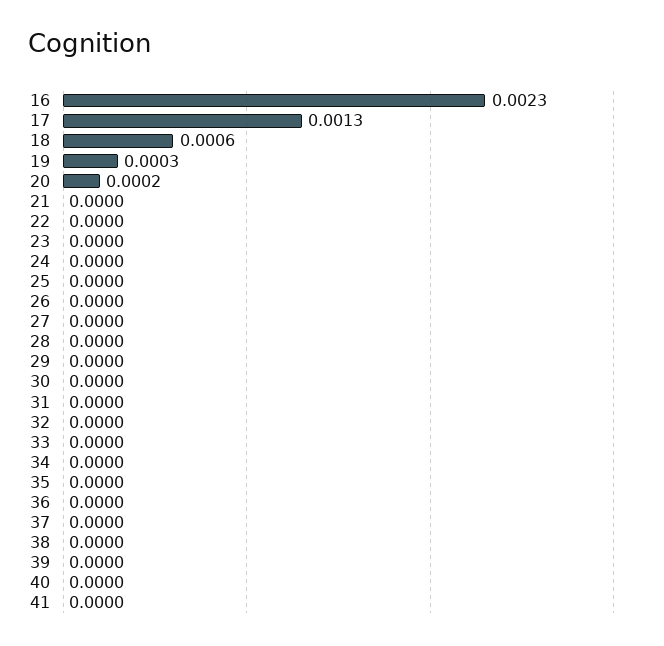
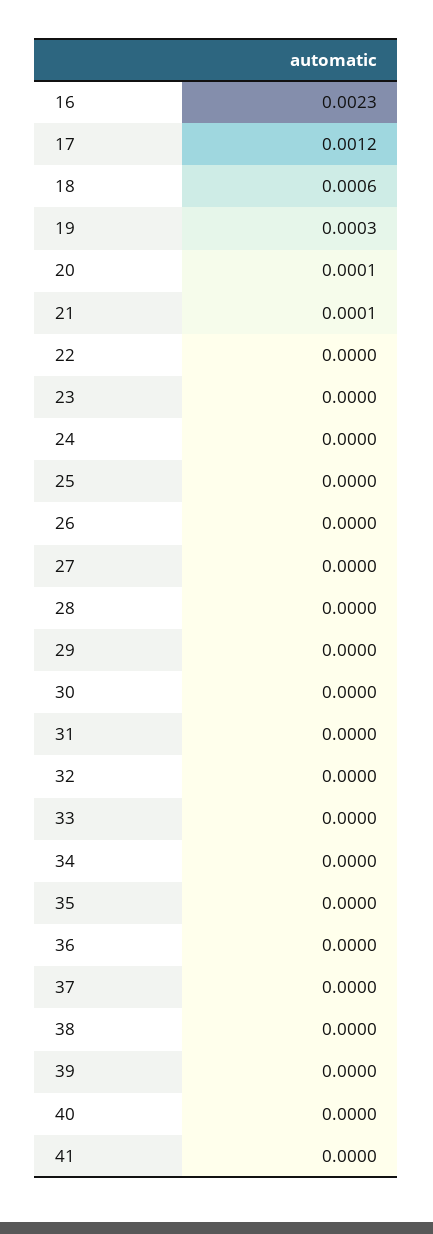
  {
    "16": 0.0023,
-   "17": 0.0013,
+   "17": 0.0012,
    "18": 0.0006,
    "19": 0.0003,
-   "20": 0.0002,
+   "20": 0.0001,
-   "21": 0,
+   "21": 0.0001,
    "22": 0,
    "23": 0,
    "24": 0,
    "25": 0,
    "26": 0,
    "27": 0,
    "28": 0,
    "29": 0,
    "30": 0,
    "31": 0,
    "32": 0,
    "33": 0,
    "34": 0,
    "35": 0,
    "36": 0,
    "37": 0,
    "38": 0,
    "39": 0,
    "40": 0,
    "41": 0
  }

